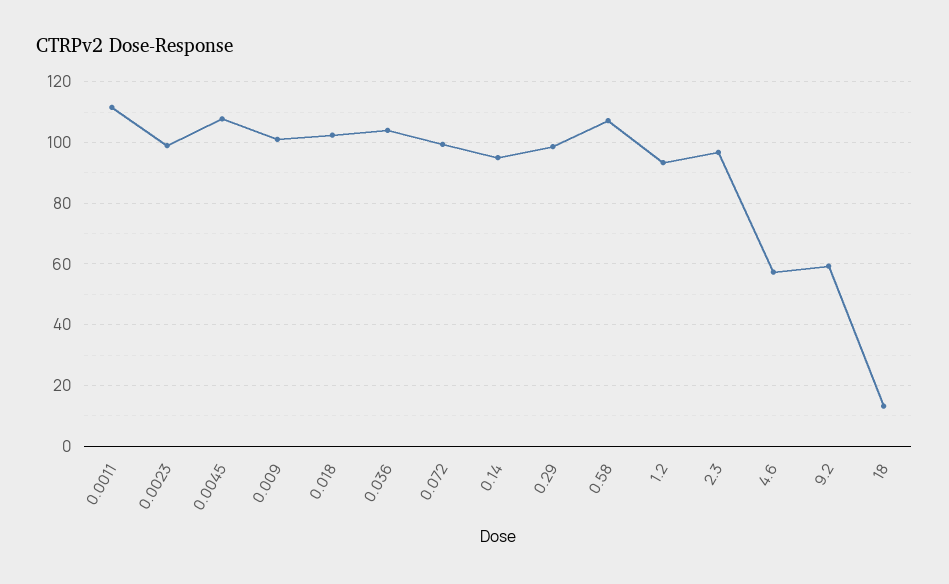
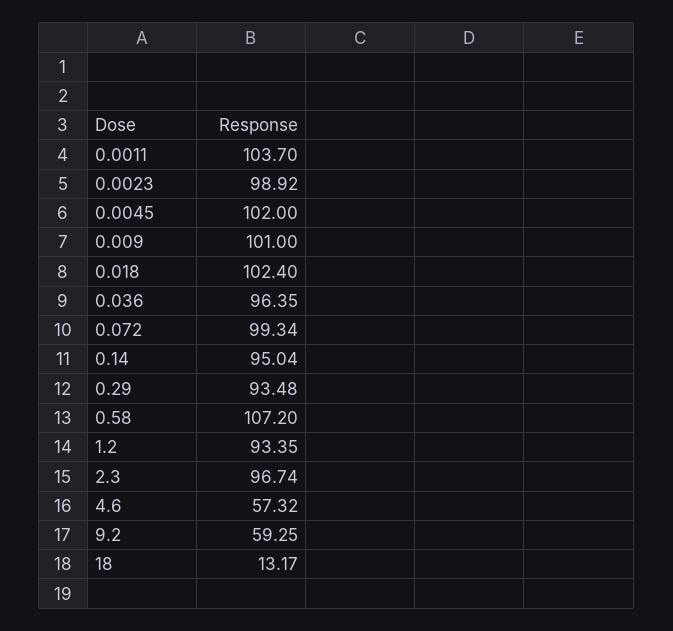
  {
-   "0.0011": 112,
+   "0.0011": 103.7,
    "0.0023": 98.92,
-   "0.0045": 108,
+   "0.0045": 102,
    "0.009": 101,
    "0.018": 102.4,
-   "0.036": 104,
+   "0.036": 96.35,
    "0.072": 99.34,
    "0.14": 95.04,
-   "0.29": 98,
+   "0.29": 93.48,
    "0.58": 107.2,
    "1.2": 93.35,
    "2.3": 96.74,
    "4.6": 57.32,
    "9.2": 59.25,
    "18": 13.17
  }

